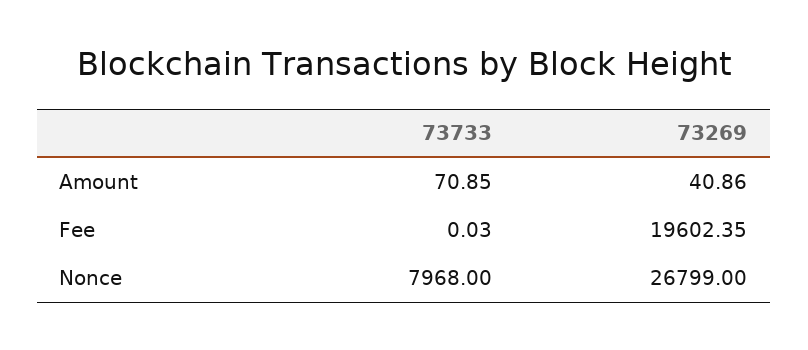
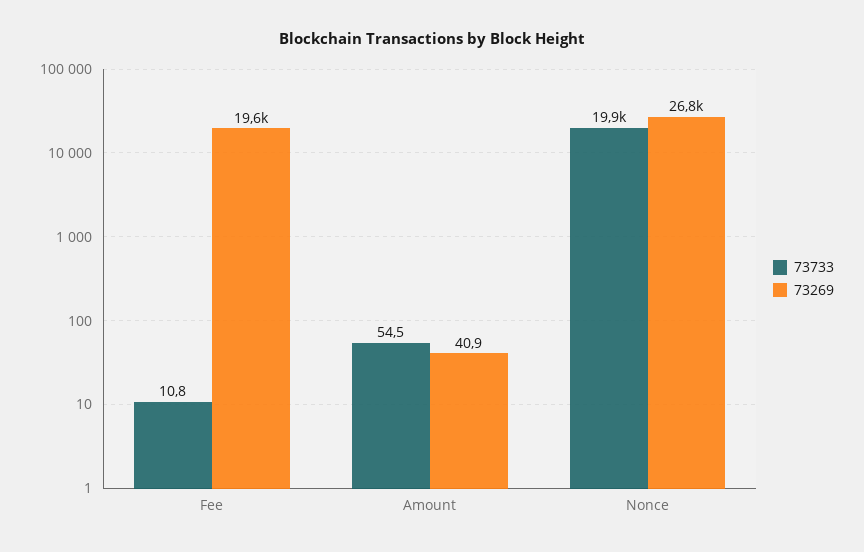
  {
    "73733": {
-     "Amount": 70.85,
+     "Amount": 54.5,
-     "Fee": 0.03,
+     "Fee": 10.8,
-     "Nonce": 7968
+     "Nonce": 19900
    },
    "73269": {
      "Amount": 40.86,
      "Fee": 19602.35,
      "Nonce": 26799
    }
  }

